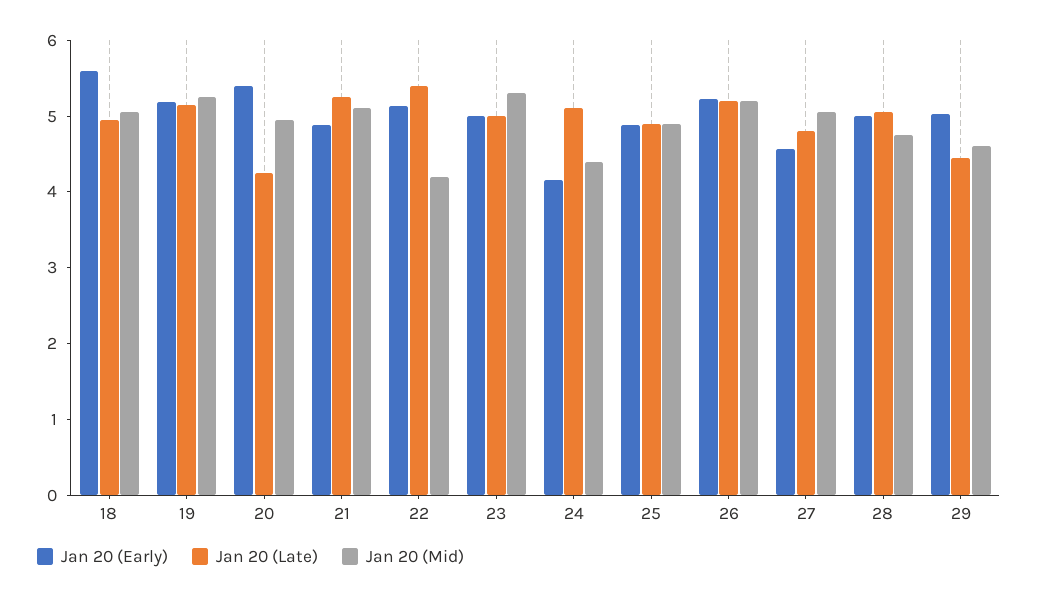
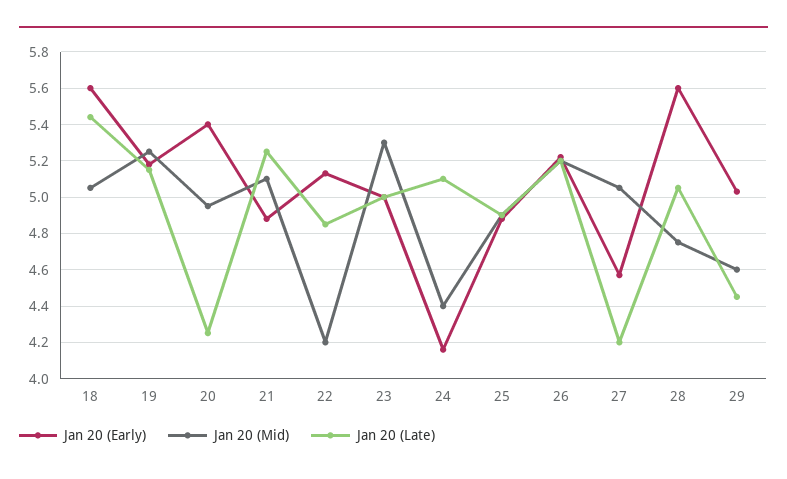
  {
    "Jan 20 (Early)": {
      "18": 5.6,
      "19": 5.2,
      "20": 5.4,
      "21": 4.9,
      "22": 5.15,
      "23": 5,
      "24": 4.15,
      "25": 4.9,
      "26": 5.2,
      "27": 4.55,
-     "28": 5,
+     "28": 5.6,
      "29": 5.05
    },
    "Jan 20 (Late)": {
-     "18": 5,
+     "18": 5.45,
      "19": 5.15,
      "20": 4.25,
      "21": 5.25,
-     "22": 5.4,
+     "22": 4.85,
      "23": 5,
      "24": 5.1,
      "25": 4.9,
      "26": 5.2,
-     "27": 4.8,
+     "27": 4.2,
      "28": 5.05,
      "29": 4.45
    },
    "Jan 20 (Mid)": {
      "18": 5.05,
      "19": 5.25,
      "20": 4.95,
      "21": 5.1,
      "22": 4.2,
      "23": 5.3,
      "24": 4.4,
      "25": 4.9,
      "26": 5.2,
      "27": 5.05,
      "28": 4.75,
      "29": 4.6
    }
  }

